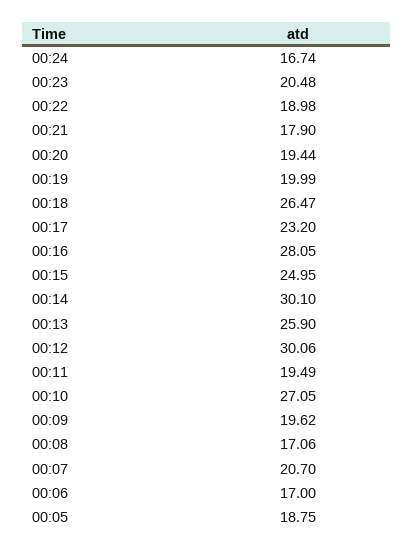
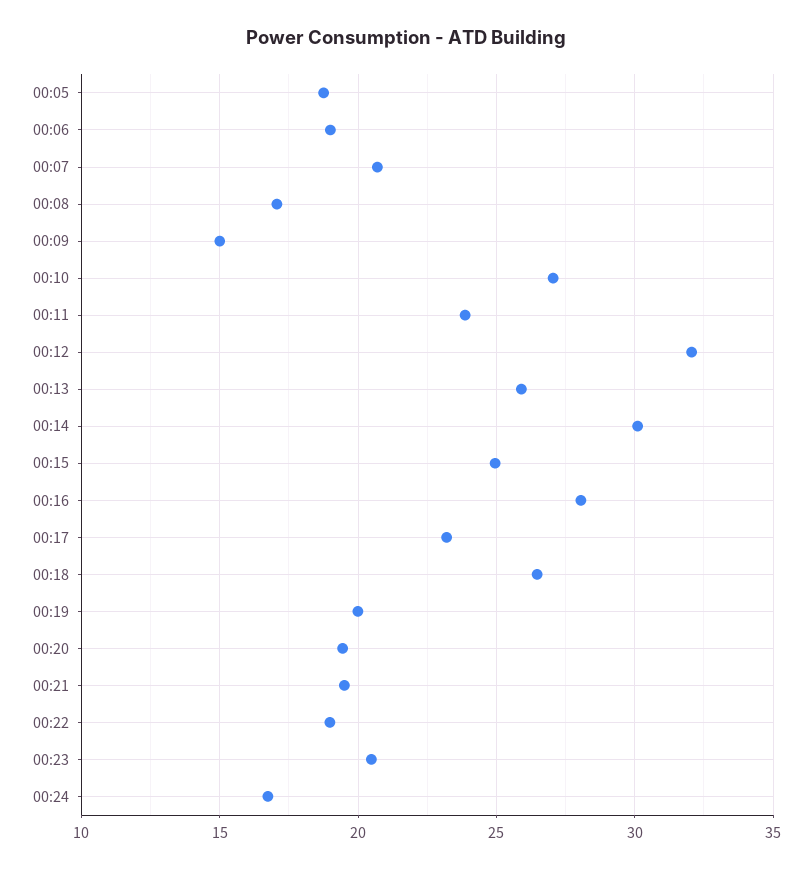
  {
    "00:24": 16.74,
    "00:23": 20.48,
    "00:22": 18.98,
-   "00:21": 17.9,
+   "00:21": 19.5,
    "00:20": 19.44,
    "00:19": 19.99,
    "00:18": 26.47,
    "00:17": 23.2,
    "00:16": 28.05,
    "00:15": 24.95,
    "00:14": 30.1,
    "00:13": 25.9,
-   "00:12": 30.06,
+   "00:12": 32,
-   "00:11": 19.49,
+   "00:11": 24,
    "00:10": 27.05,
-   "00:09": 19.62,
+   "00:09": 15,
    "00:08": 17.06,
    "00:07": 20.7,
-   "00:06": 17,
+   "00:06": 19,
    "00:05": 18.75
  }

